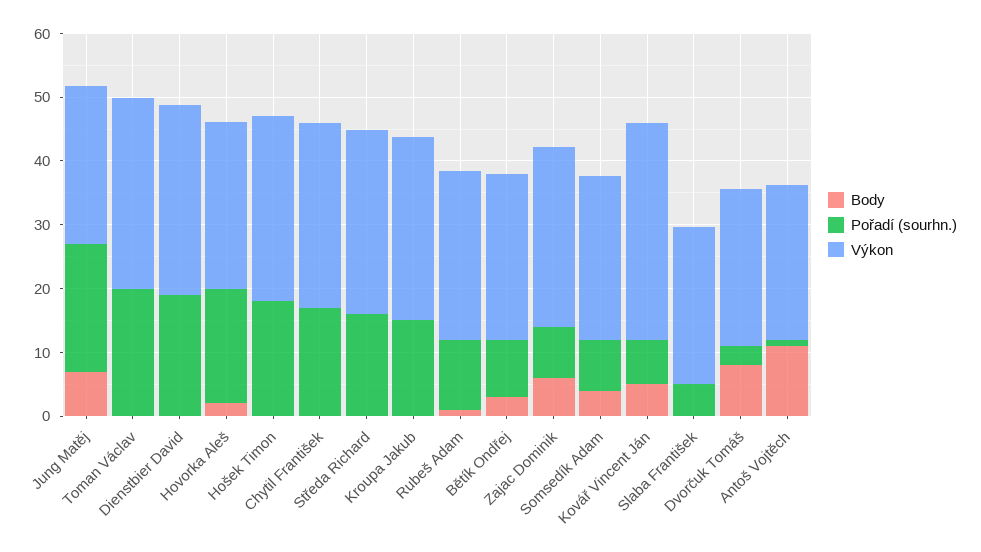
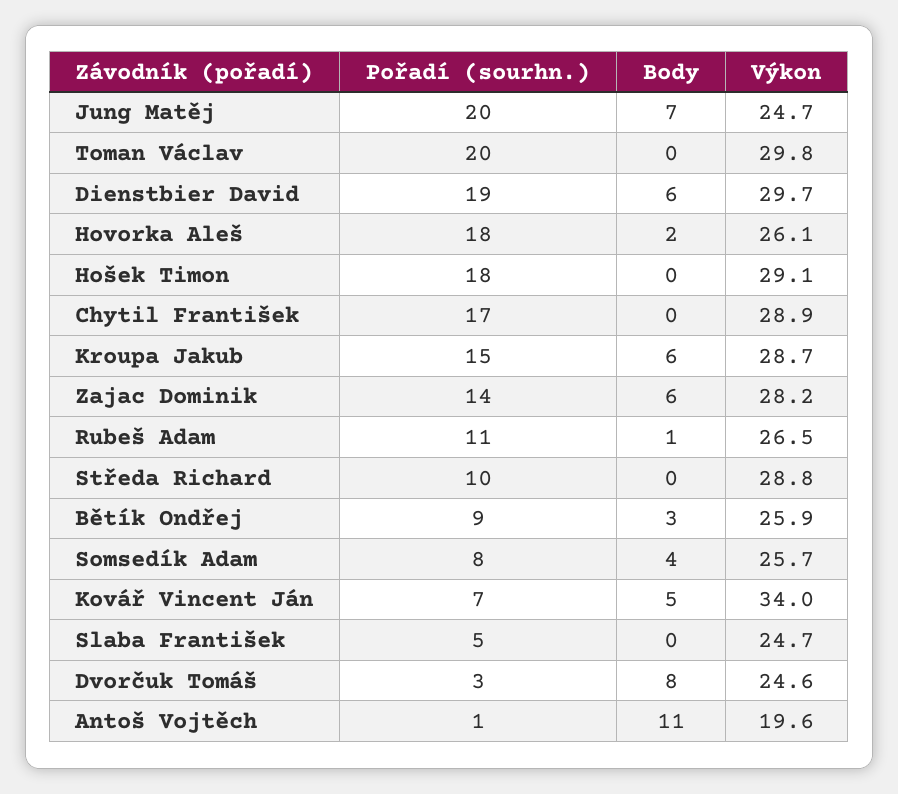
  {
    "Body": {
      "Jung Matěj": 7,
      "Toman Václav": 0,
-     "Dienstbier David": 0,
+     "Dienstbier David": 6,
      "Hovorka Aleš": 2,
      "Hošek Timon": 0,
      "Chytil František": 0,
      "Středa Richard": 0,
-     "Kroupa Jakub": 0,
+     "Kroupa Jakub": 6,
      "Rubeš Adam": 1,
      "Bětík Ondřej": 3,
      "Zajac Dominik": 6,
      "Somsedík Adam": 4,
      "Kovář Vincent Ján": 5,
      "Slaba František": 0,
      "Dvorčuk Tomáš": 8,
      "Antoš Vojtěch": 11
    },
    "Pořadí (sourhn.)": {
      "Jung Matěj": 20,
      "Toman Václav": 20,
      "Dienstbier David": 19,
      "Hovorka Aleš": 18,
      "Hošek Timon": 18,
      "Chytil František": 17,
-     "Středa Richard": 16,
+     "Středa Richard": 10,
      "Kroupa Jakub": 15,
      "Rubeš Adam": 11,
      "Bětík Ondřej": 9,
-     "Zajac Dominik": 8,
+     "Zajac Dominik": 14,
      "Somsedík Adam": 8,
      "Kovář Vincent Ján": 7,
      "Slaba František": 5,
      "Dvorčuk Tomáš": 3,
      "Antoš Vojtěch": 1
    },
    "Výkon": {
      "Jung Matěj": 24.7,
      "Toman Václav": 29.8,
      "Dienstbier David": 29.7,
      "Hovorka Aleš": 26.1,
      "Hošek Timon": 29.1,
      "Chytil František": 28.9,
      "Středa Richard": 28.8,
      "Kroupa Jakub": 28.7,
      "Rubeš Adam": 26.5,
      "Bětík Ondřej": 25.9,
      "Zajac Dominik": 28.2,
      "Somsedík Adam": 25.7,
      "Kovář Vincent Ján": 34,
      "Slaba František": 24.7,
      "Dvorčuk Tomáš": 24.6,
-     "Antoš Vojtěch": 24
+     "Antoš Vojtěch": 19.6
    }
  }

